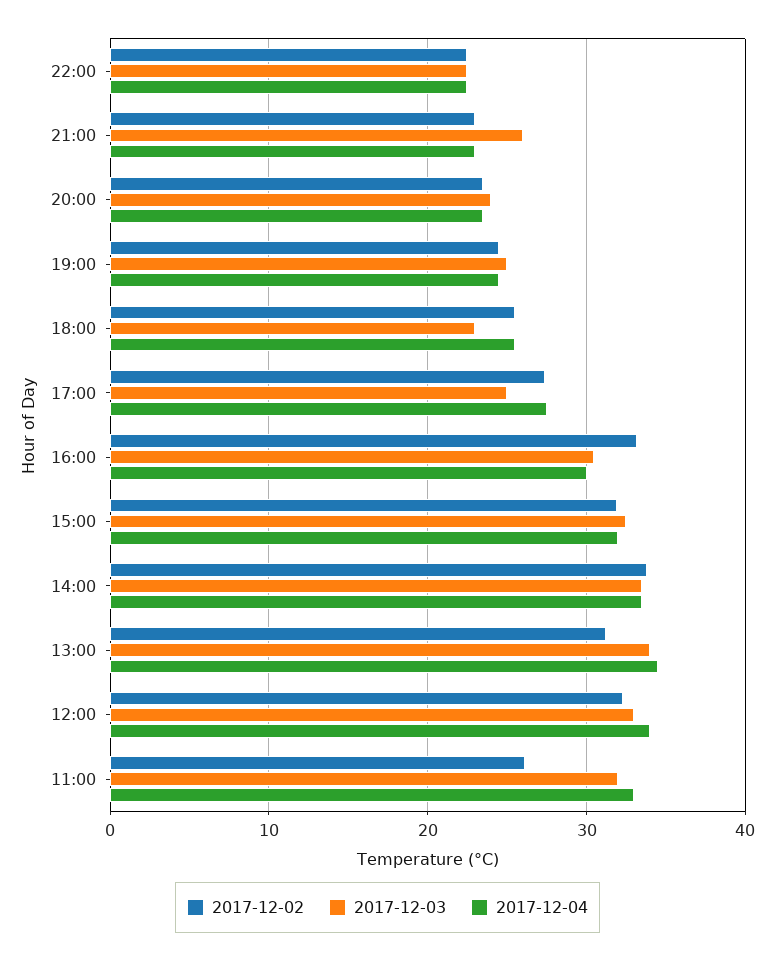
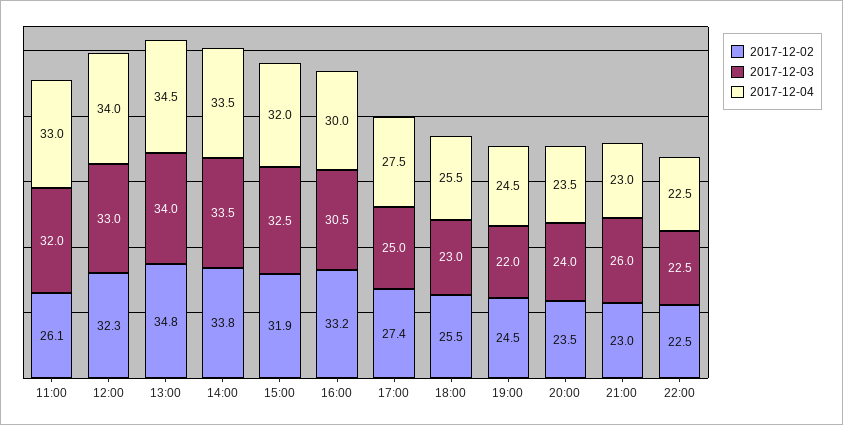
  {
    "2017-12-02": {
      "22:00": 22.5,
      "21:00": 23,
      "20:00": 23.5,
      "19:00": 24.5,
      "18:00": 25.5,
      "17:00": 27.4,
      "16:00": 33.2,
      "15:00": 31.9,
      "14:00": 33.8,
-     "13:00": 31,
+     "13:00": 34.8,
      "12:00": 32.3,
      "11:00": 26.1
    },
    "2017-12-03": {
      "22:00": 22.5,
      "21:00": 26,
      "20:00": 24,
-     "19:00": 25,
+     "19:00": 22,
      "18:00": 23,
      "17:00": 25,
      "16:00": 30.5,
      "15:00": 32.5,
      "14:00": 33.5,
      "13:00": 34,
      "12:00": 33,
      "11:00": 32
    },
    "2017-12-04": {
      "22:00": 22.5,
      "21:00": 23,
      "20:00": 23.5,
      "19:00": 24.5,
      "18:00": 25.5,
      "17:00": 27.5,
      "16:00": 30,
      "15:00": 32,
      "14:00": 33.5,
      "13:00": 34.5,
      "12:00": 34,
      "11:00": 33
    }
  }

